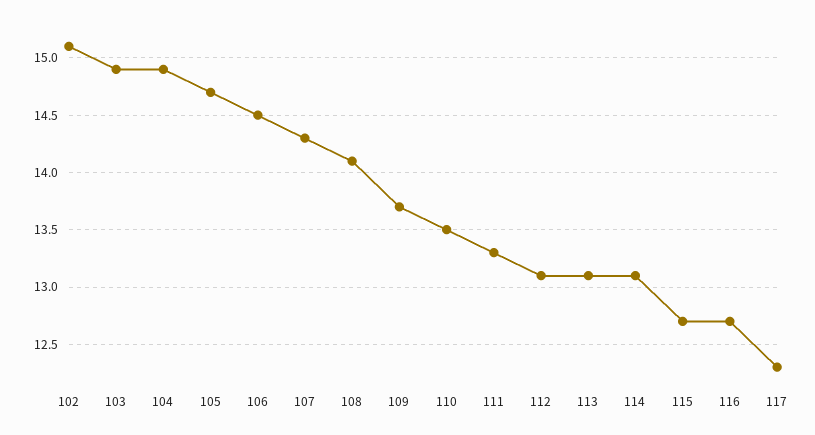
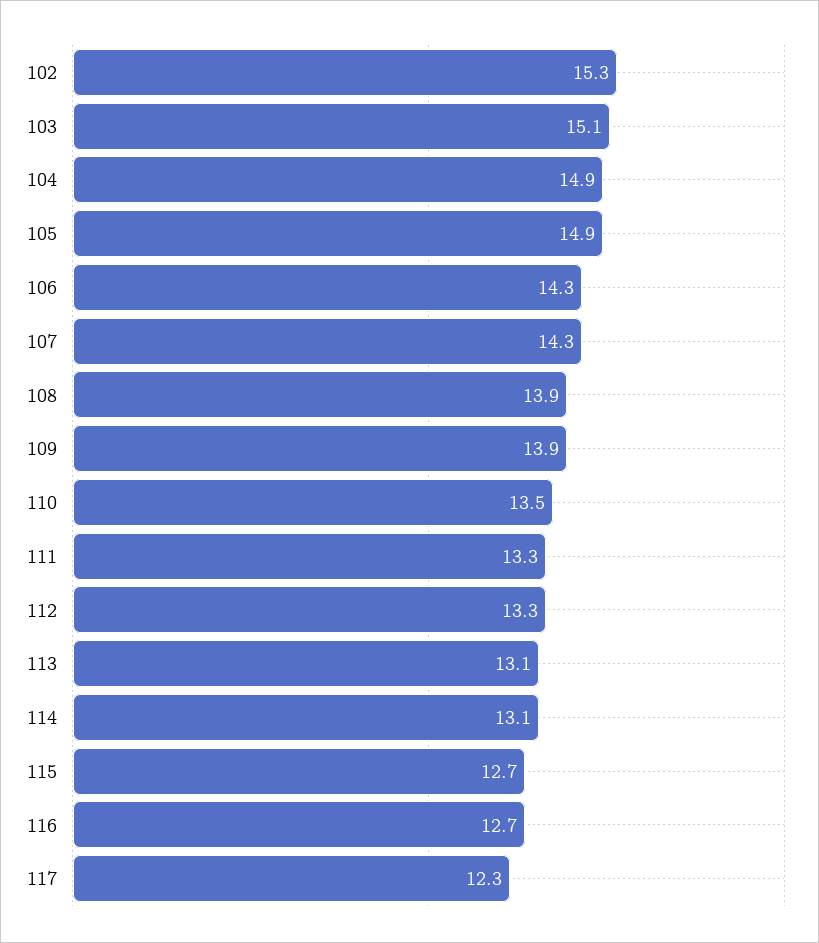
  {
-   "102": 15.1,
+   "102": 15.3,
-   "103": 14.9,
+   "103": 15.1,
    "104": 14.9,
-   "105": 14.7,
+   "105": 14.9,
-   "106": 14.5,
+   "106": 14.3,
    "107": 14.3,
-   "108": 14.1,
+   "108": 13.9,
-   "109": 13.7,
+   "109": 13.9,
    "110": 13.5,
    "111": 13.3,
-   "112": 13.1,
+   "112": 13.3,
    "113": 13.1,
    "114": 13.1,
    "115": 12.7,
    "116": 12.7,
    "117": 12.3
  }

